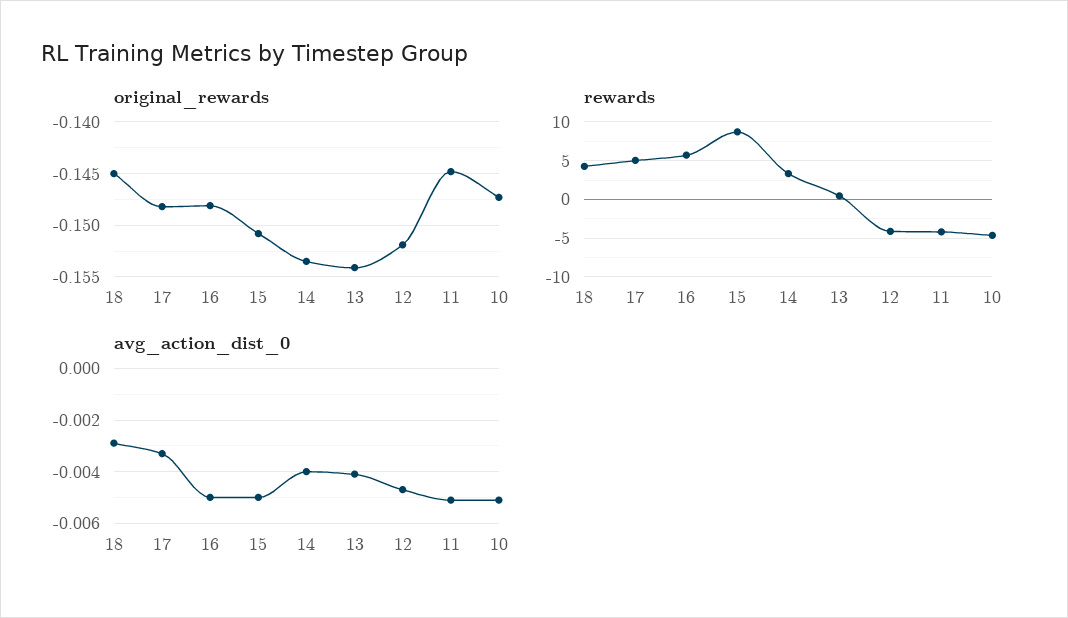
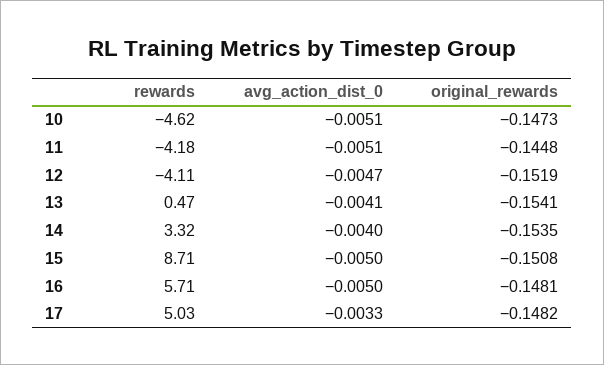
  {
    "original_rewards": {
-     "18": -0.145,
      "17": -0.1482,
      "16": -0.1481,
      "15": -0.1508,
      "14": -0.1535,
      "13": -0.1541,
      "12": -0.1519,
      "11": -0.1448,
      "10": -0.1473
    },
    "rewards": {
-     "18": 4,
      "17": 5.03,
      "16": 5.71,
      "15": 8.71,
      "14": 3.32,
      "13": 0.47,
      "12": -4.11,
      "11": -4.18,
      "10": -4.62
    },
    "avg_action_dist_0": {
-     "18": -0.003,
      "17": -0.0033,
      "16": -0.005,
      "15": -0.005,
      "14": -0.004,
      "13": -0.0041,
      "12": -0.0047,
      "11": -0.0051,
      "10": -0.0051
    }
  }

